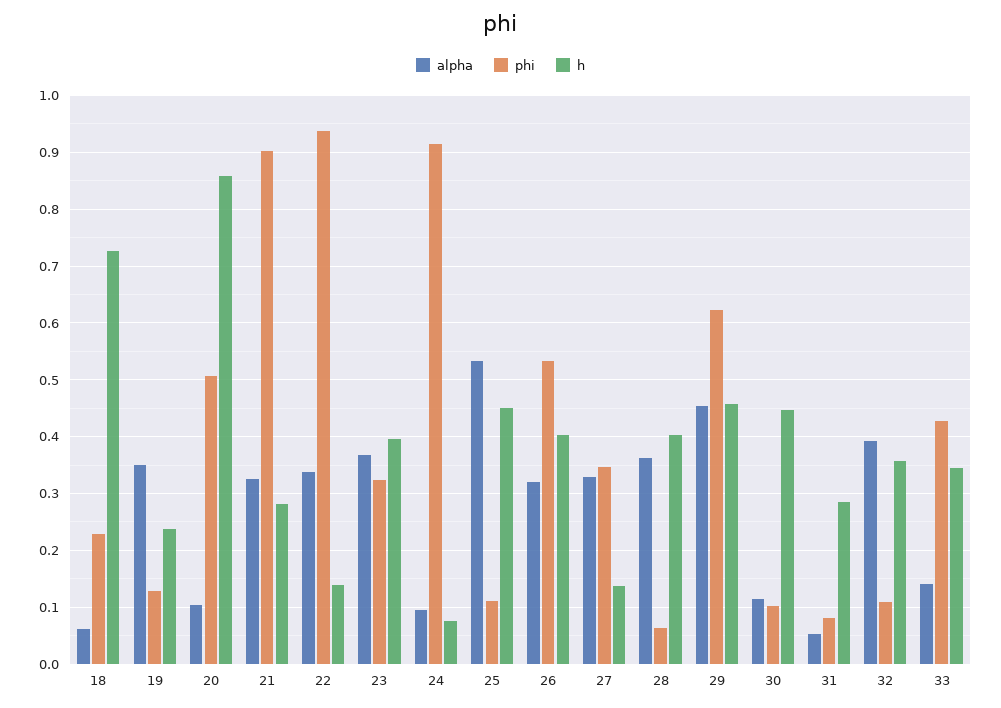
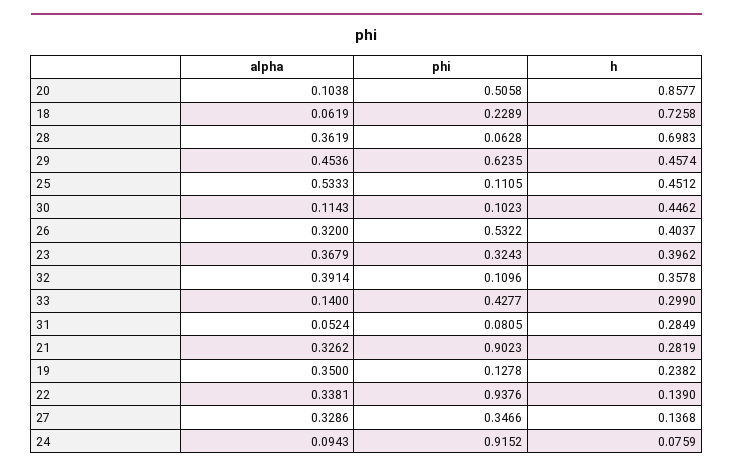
  {
    "alpha": {
      "18": 0.0619,
      "19": 0.35,
      "20": 0.1038,
      "21": 0.3262,
      "22": 0.3381,
      "23": 0.3679,
      "24": 0.0943,
      "25": 0.5333,
      "26": 0.32,
      "27": 0.3286,
      "28": 0.3619,
      "29": 0.4536,
      "30": 0.1143,
      "31": 0.0524,
      "32": 0.3914,
      "33": 0.14
    },
    "phi": {
      "18": 0.2289,
      "19": 0.1278,
      "20": 0.5058,
      "21": 0.9023,
      "22": 0.9376,
      "23": 0.3243,
      "24": 0.9152,
      "25": 0.1105,
      "26": 0.5322,
      "27": 0.3466,
      "28": 0.0628,
      "29": 0.6235,
      "30": 0.1023,
      "31": 0.0805,
      "32": 0.1096,
      "33": 0.4277
    },
    "h": {
      "18": 0.7258,
      "19": 0.2382,
      "20": 0.8577,
      "21": 0.2819,
      "22": 0.139,
      "23": 0.3962,
      "24": 0.0759,
      "25": 0.4512,
      "26": 0.4037,
      "27": 0.1368,
-     "28": 0.4,
+     "28": 0.6983,
      "29": 0.4574,
      "30": 0.4462,
      "31": 0.2849,
      "32": 0.3578,
-     "33": 0.34
+     "33": 0.299
    }
  }

